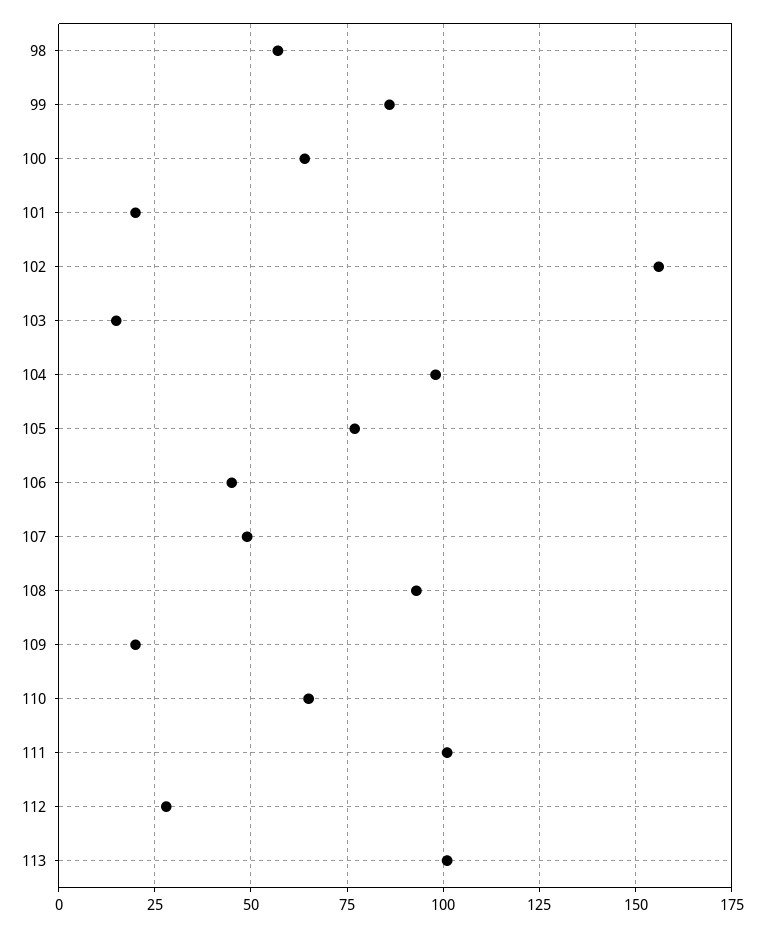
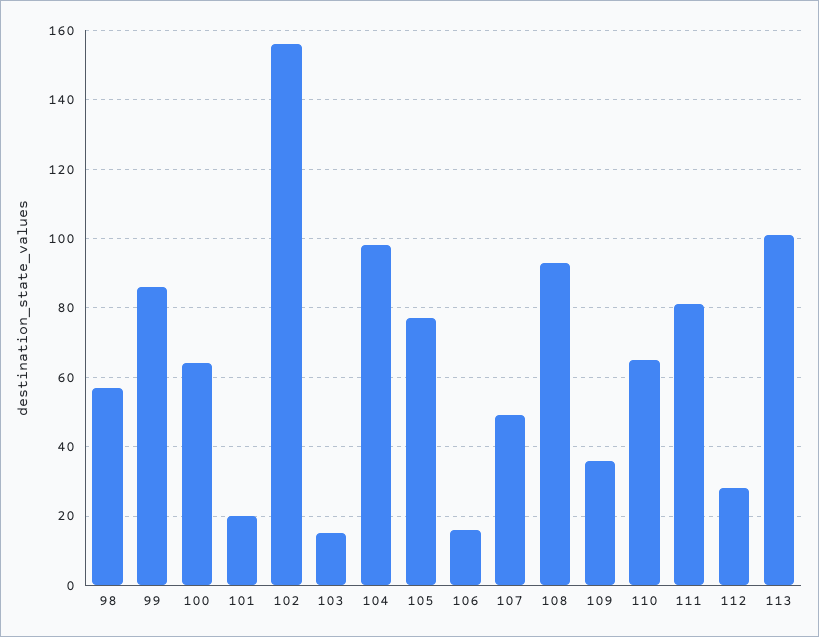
  {
    "98": 55,
    "99": 85,
    "100": 65,
    "101": 20,
    "102": 155,
    "103": 15,
    "104": 100,
    "105": 75,
-   "106": 45,
+   "106": 15,
    "107": 50,
    "108": 95,
-   "109": 20,
+   "109": 35,
    "110": 65,
-   "111": 100,
+   "111": 80,
    "112": 30,
    "113": 100
  }

